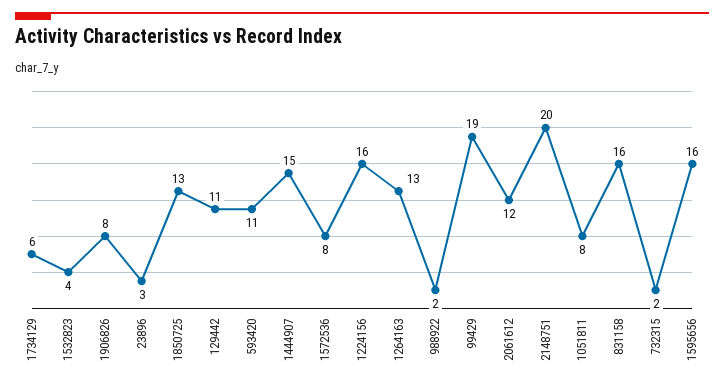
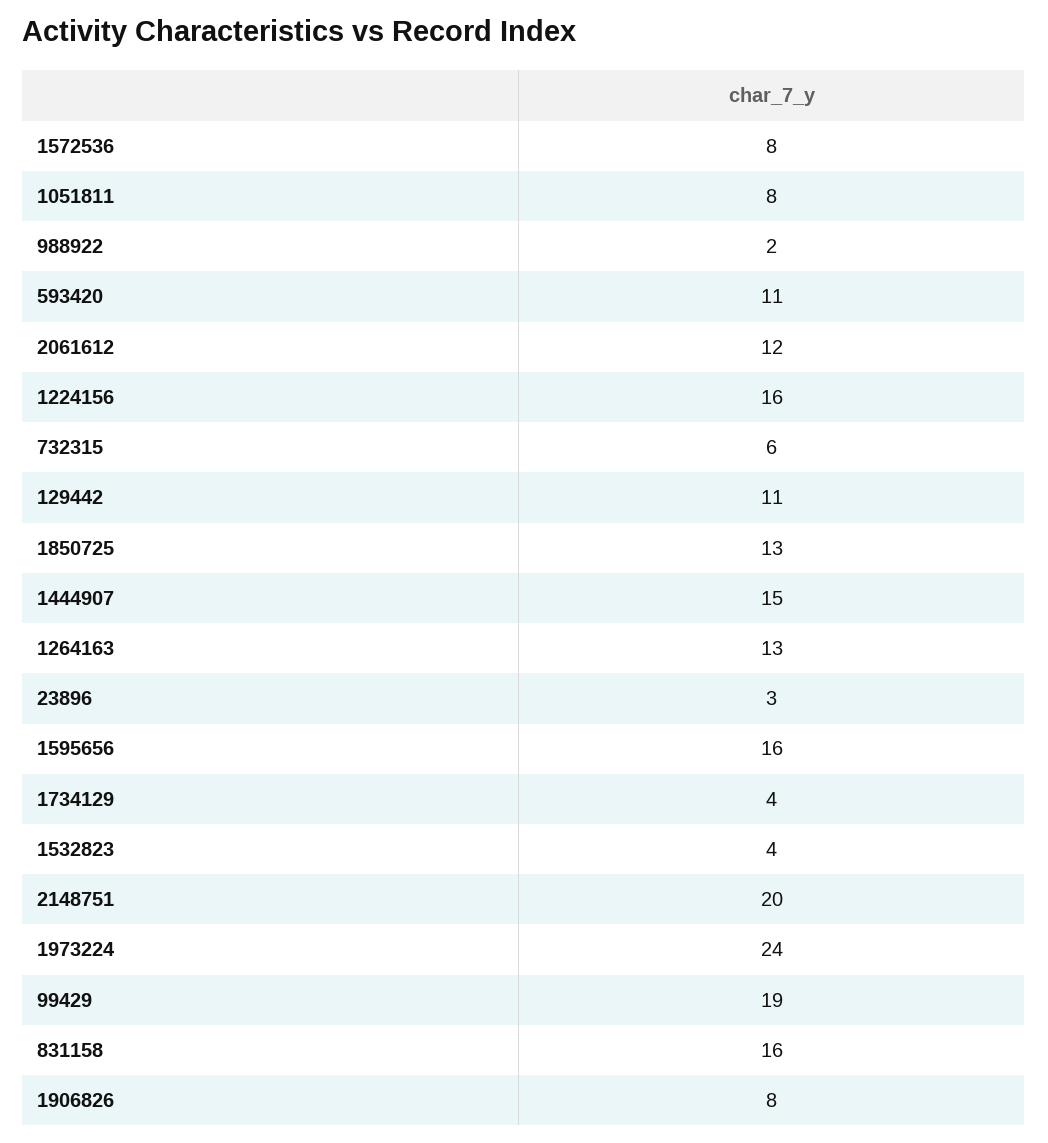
  {
-   "1734129": 6,
+   "1734129": 4,
    "1532823": 4,
    "1906826": 8,
    "23896": 3,
    "1850725": 13,
    "129442": 11,
    "593420": 11,
    "1444907": 15,
    "1572536": 8,
    "1224156": 16,
    "1264163": 13,
    "988922": 2,
    "99429": 19,
    "2061612": 12,
    "2148751": 20,
    "1051811": 8,
    "831158": 16,
-   "732315": 2,
+   "732315": 6,
-   "1595656": 16
+   "1595656": 16,
+   "1973224": 24
  }

